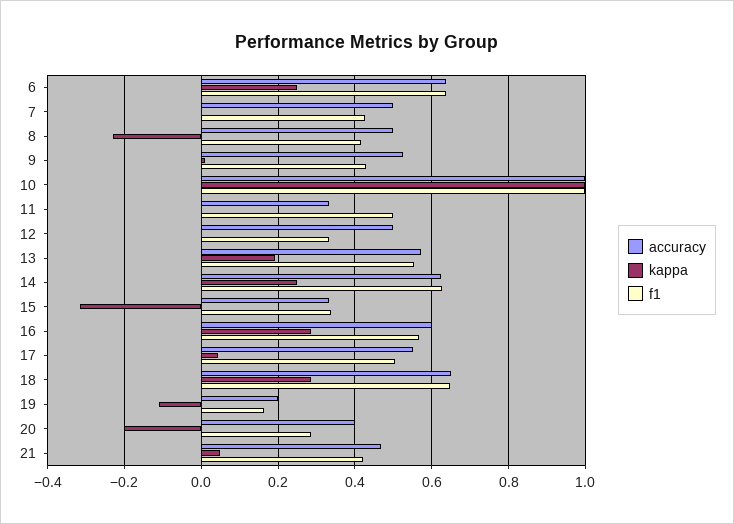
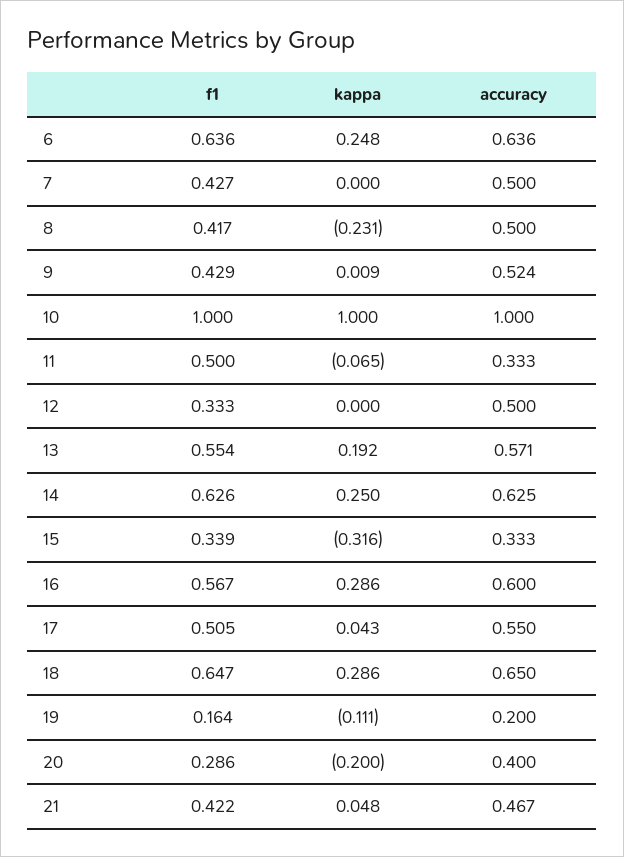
  {
    "accuracy": {
      "6": 0.636,
      "7": 0.5,
      "8": 0.5,
      "9": 0.524,
      "10": 1,
      "11": 0.333,
      "12": 0.5,
      "13": 0.571,
      "14": 0.625,
      "15": 0.333,
      "16": 0.6,
      "17": 0.55,
      "18": 0.65,
      "19": 0.2,
      "20": 0.4,
      "21": 0.467
    },
    "kappa": {
      "6": 0.248,
      "7": 0,
      "8": -0.231,
      "9": 0.009,
      "10": 1,
-     "11": 0,
+     "11": -0.065,
      "12": 0,
      "13": 0.192,
      "14": 0.25,
      "15": -0.316,
      "16": 0.286,
      "17": 0.043,
      "18": 0.286,
      "19": -0.111,
      "20": -0.2,
      "21": 0.048
    },
    "f1": {
      "6": 0.636,
      "7": 0.427,
      "8": 0.417,
      "9": 0.429,
      "10": 1,
      "11": 0.5,
      "12": 0.333,
      "13": 0.554,
      "14": 0.626,
      "15": 0.339,
      "16": 0.567,
      "17": 0.505,
      "18": 0.647,
      "19": 0.164,
      "20": 0.286,
      "21": 0.422
    }
  }

